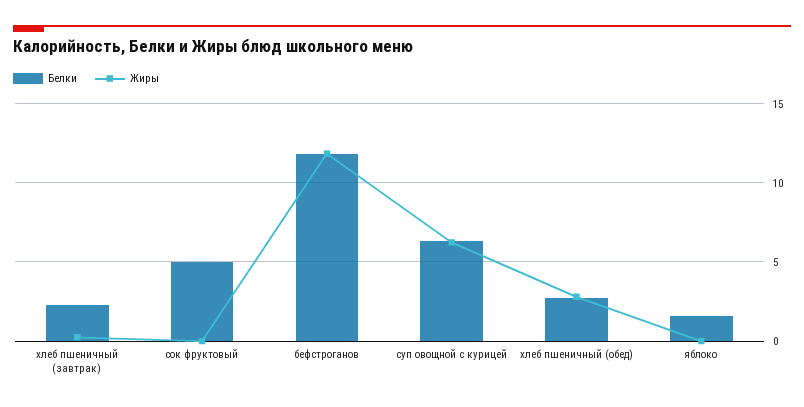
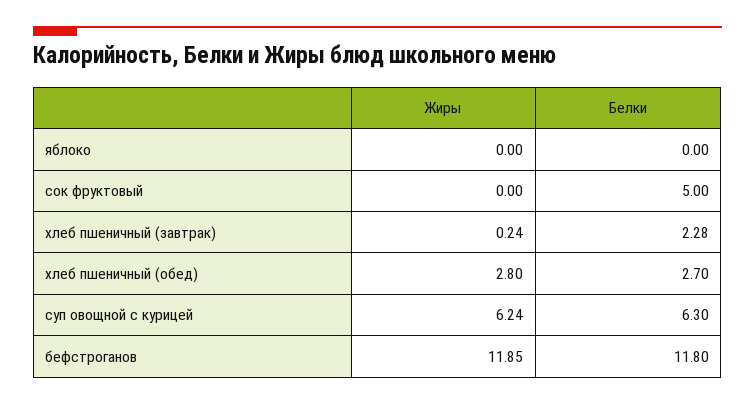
  {
    "Белки": {
      "хлеб пшеничный (завтрак)": 2.28,
      "сок фруктовый": 5,
      "бефстроганов": 11.8,
      "суп овощной с курицей": 6.3,
      "хлеб пшеничный (обед)": 2.7,
-     "яблоко": 1.5
+     "яблоко": 0
    },
    "Жиры": {
      "хлеб пшеничный (завтрак)": 0.24,
      "сок фруктовый": 0,
      "бефстроганов": 11.85,
      "суп овощной с курицей": 6.24,
      "хлеб пшеничный (обед)": 2.8,
      "яблоко": 0
    }
  }

